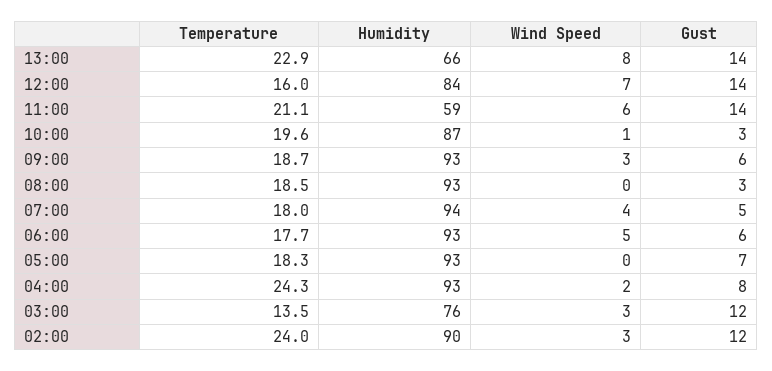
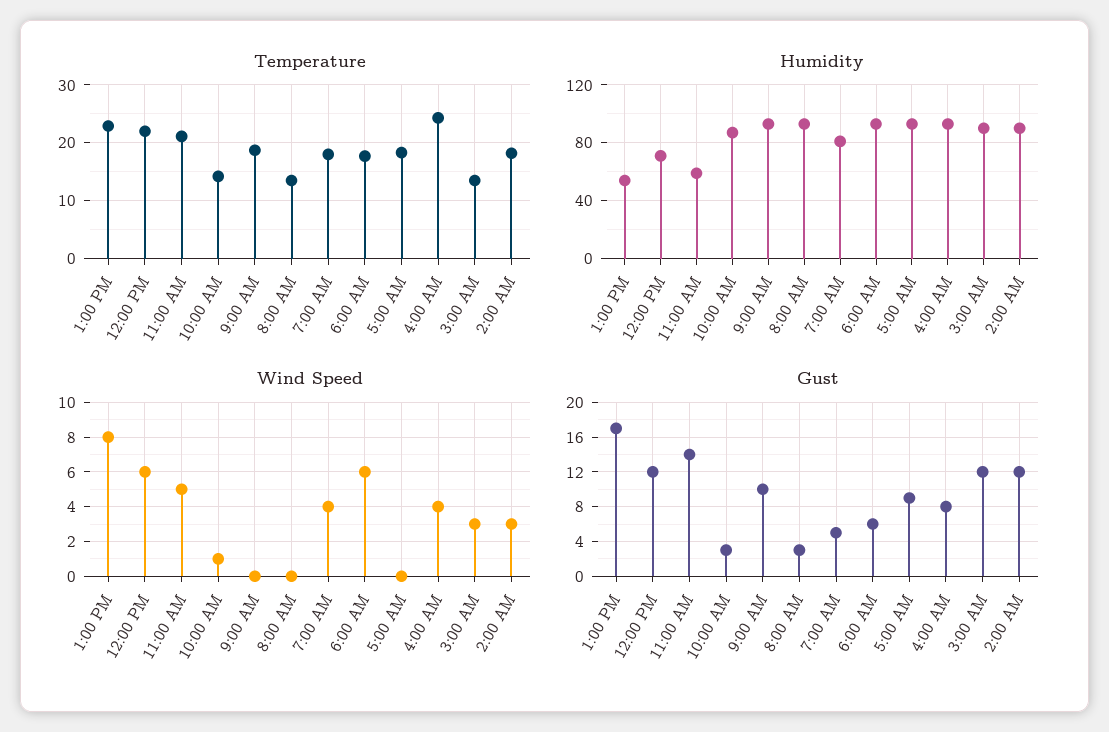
  {
    "Temperature": {
      "13:00": 22.9,
-     "12:00": 16,
+     "12:00": 22,
      "11:00": 21.1,
-     "10:00": 19.6,
+     "10:00": 14,
      "09:00": 18.7,
-     "08:00": 18.5,
+     "08:00": 14,
      "07:00": 18,
      "06:00": 17.7,
      "05:00": 18.3,
      "04:00": 24.3,
      "03:00": 13.5,
-     "02:00": 24
+     "02:00": 18
    },
    "Humidity": {
-     "13:00": 66,
+     "13:00": 55,
-     "12:00": 84,
+     "12:00": 70,
      "11:00": 59,
      "10:00": 87,
      "09:00": 93,
      "08:00": 93,
-     "07:00": 94,
+     "07:00": 80,
      "06:00": 93,
      "05:00": 93,
      "04:00": 93,
-     "03:00": 76,
+     "03:00": 90,
      "02:00": 90
    },
    "Wind Speed": {
      "13:00": 8,
-     "12:00": 7,
+     "12:00": 6,
-     "11:00": 6,
+     "11:00": 5,
      "10:00": 1,
-     "09:00": 3,
+     "09:00": 0,
      "08:00": 0,
      "07:00": 4,
-     "06:00": 5,
+     "06:00": 6,
      "05:00": 0,
-     "04:00": 2,
+     "04:00": 4,
      "03:00": 3,
      "02:00": 3
    },
    "Gust": {
-     "13:00": 14,
+     "13:00": 17,
-     "12:00": 14,
+     "12:00": 12,
      "11:00": 14,
      "10:00": 3,
-     "09:00": 6,
+     "09:00": 10,
      "08:00": 3,
      "07:00": 5,
      "06:00": 6,
-     "05:00": 7,
+     "05:00": 9,
      "04:00": 8,
      "03:00": 12,
      "02:00": 12
    }
  }

